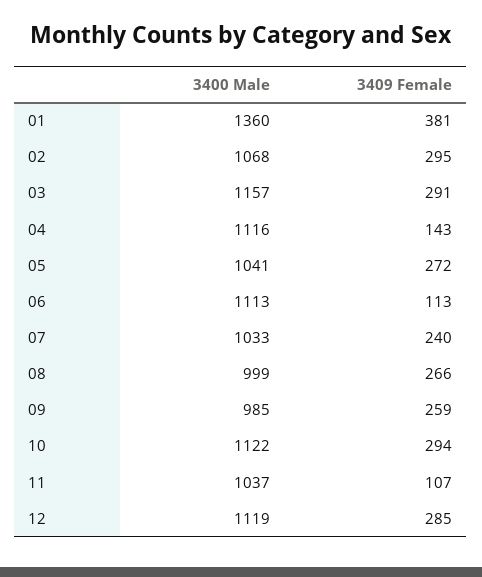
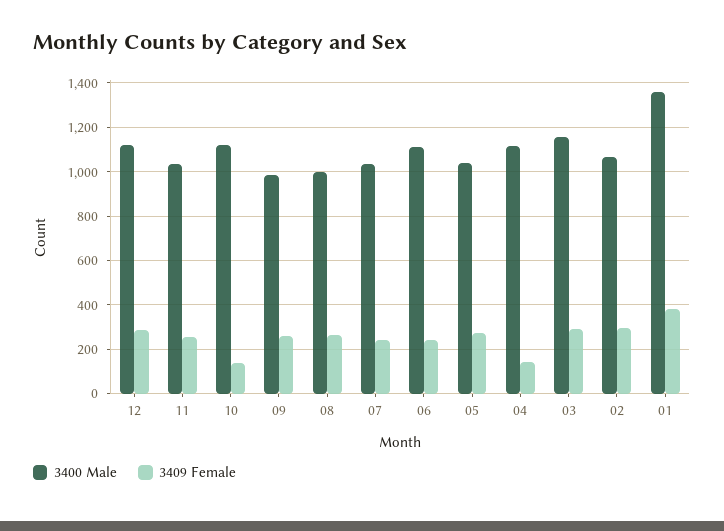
  {
    "3400 Male": {
      "01": 1360,
      "02": 1068,
      "03": 1157,
      "04": 1116,
      "05": 1041,
      "06": 1113,
      "07": 1033,
      "08": 999,
      "09": 985,
      "10": 1122,
      "11": 1037,
      "12": 1119
    },
    "3409 Female": {
      "01": 381,
      "02": 295,
      "03": 291,
      "04": 143,
      "05": 272,
-     "06": 113,
+     "06": 250,
      "07": 240,
      "08": 266,
      "09": 259,
-     "10": 294,
+     "10": 150,
-     "11": 107,
+     "11": 250,
      "12": 285
    }
  }

